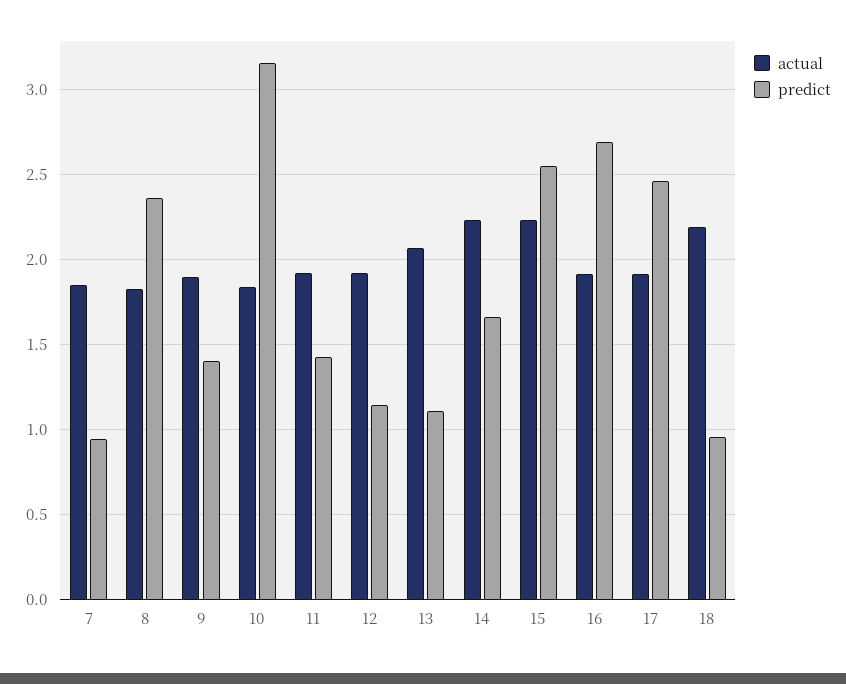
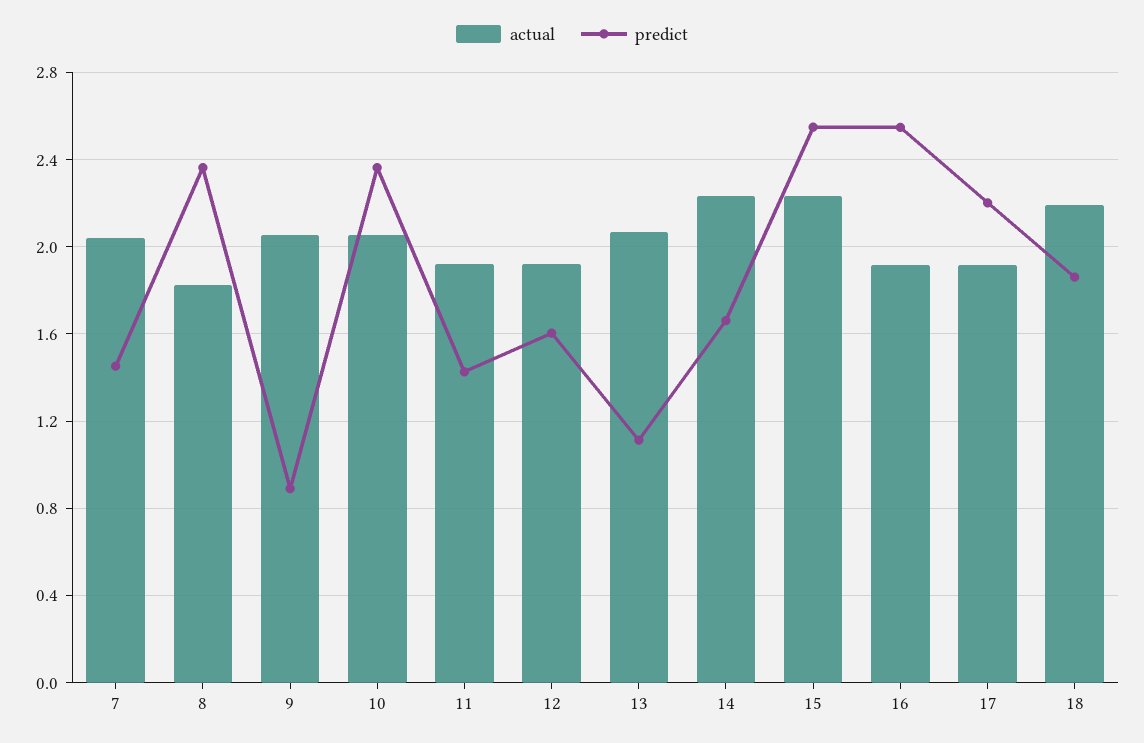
  {
    "actual": {
-     "7": 1.85,
+     "7": 2.05,
      "8": 1.85,
-     "9": 1.9,
+     "9": 2.05,
-     "10": 1.85,
+     "10": 2.05,
      "11": 1.9,
      "12": 1.9,
      "13": 2.05,
      "14": 2.25,
      "15": 2.25,
      "16": 1.9,
      "17": 1.9,
      "18": 2.2
    },
    "predict": {
-     "7": 0.95,
+     "7": 1.45,
      "8": 2.35,
-     "9": 1.4,
+     "9": 0.9,
-     "10": 3.15,
+     "10": 2.35,
      "11": 1.45,
-     "12": 1.15,
+     "12": 1.6,
      "13": 1.1,
      "14": 1.65,
      "15": 2.55,
-     "16": 2.7,
+     "16": 2.55,
-     "17": 2.45,
+     "17": 2.2,
-     "18": 0.95
+     "18": 1.85
    }
  }

